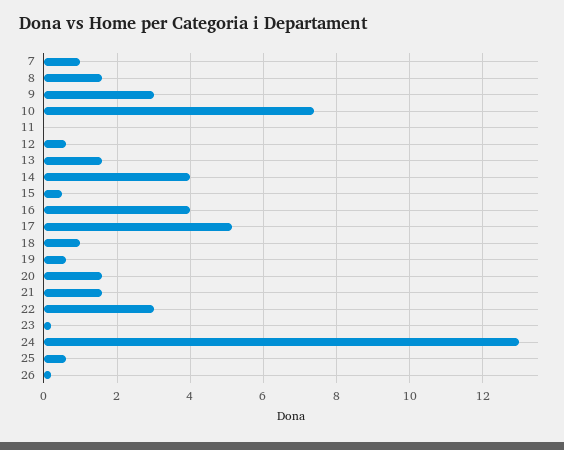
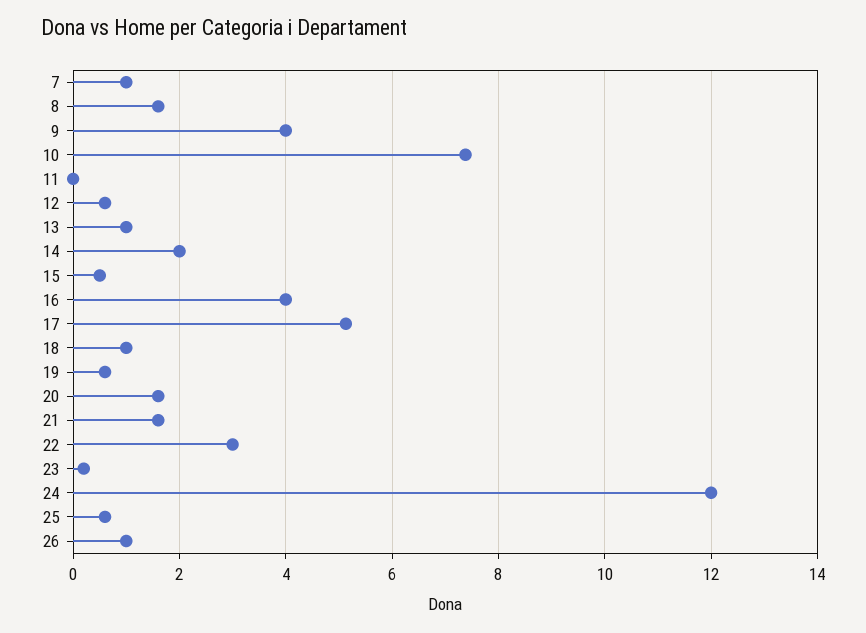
  {
    "7": 1,
    "8": 1.6,
-   "9": 3,
+   "9": 4,
    "10": 7.4,
    "11": 0,
    "12": 0.6,
-   "13": 1.6,
+   "13": 1,
-   "14": 4,
+   "14": 2,
    "15": 0.6,
    "16": 4,
    "17": 5.2,
    "18": 1,
    "19": 0.6,
    "20": 1.6,
    "21": 1.6,
    "22": 3,
    "23": 0.2,
-   "24": 13,
+   "24": 12,
    "25": 0.6,
-   "26": 0.2
+   "26": 1
  }

